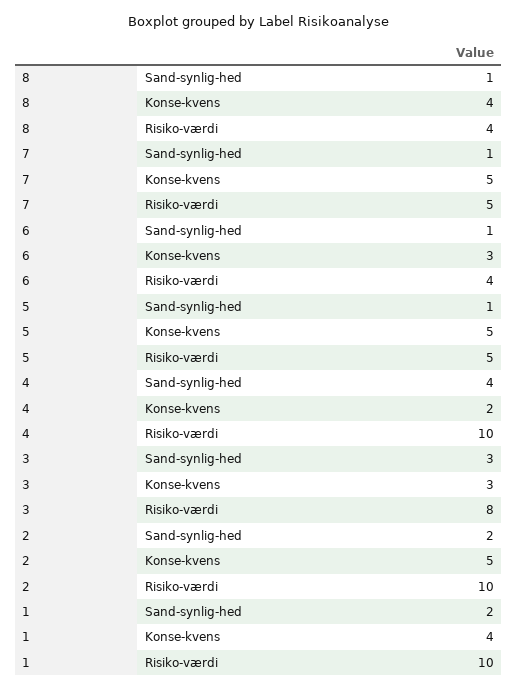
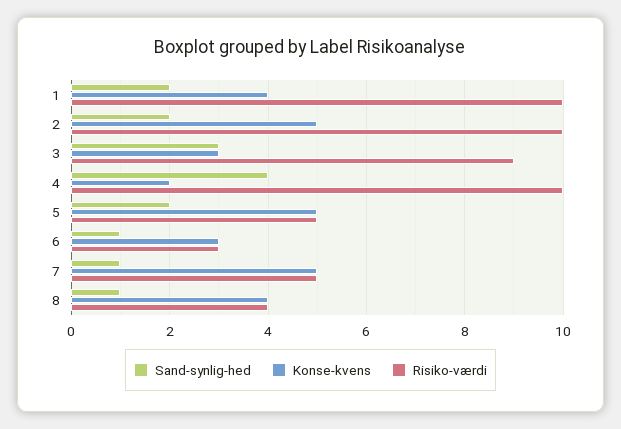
  {
    "Sand-synlig-hed": {
      "8": 1,
      "7": 1,
      "6": 1,
-     "5": 1,
+     "5": 2,
      "4": 4,
      "3": 3,
      "2": 2,
      "1": 2
    },
    "Konse-kvens": {
      "8": 4,
      "7": 5,
      "6": 3,
      "5": 5,
      "4": 2,
      "3": 3,
      "2": 5,
      "1": 4
    },
    "Risiko-værdi": {
      "8": 4,
      "7": 5,
-     "6": 4,
+     "6": 3,
      "5": 5,
      "4": 10,
-     "3": 8,
+     "3": 9,
      "2": 10,
      "1": 10
    }
  }

